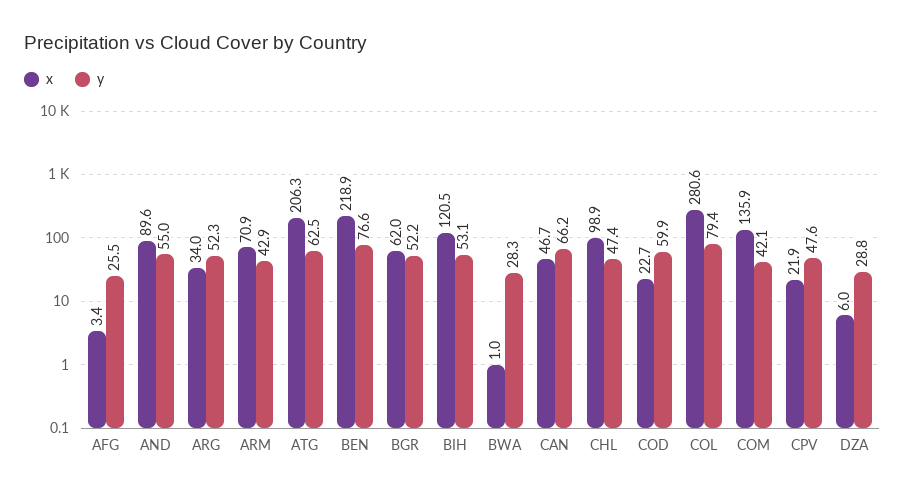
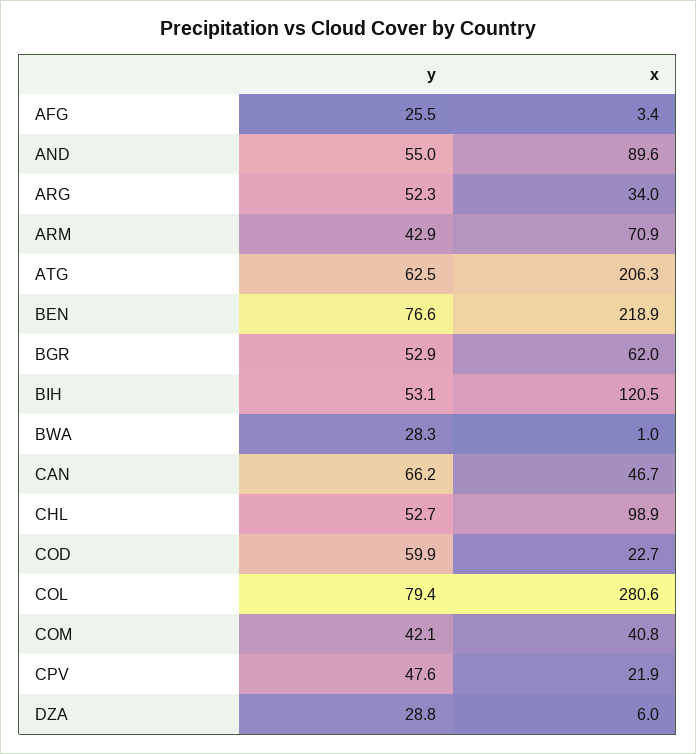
  {
    "x": {
      "AFG": 3.4,
      "AND": 89.6,
      "ARG": 34,
      "ARM": 70.9,
      "ATG": 206.3,
      "BEN": 218.9,
      "BGR": 62,
      "BIH": 120.5,
      "BWA": 1,
      "CAN": 46.7,
      "CHL": 98.9,
      "COD": 22.7,
      "COL": 280.6,
-     "COM": 135.9,
+     "COM": 40.8,
      "CPV": 21.9,
      "DZA": 6
    },
    "y": {
      "AFG": 25.5,
      "AND": 55,
      "ARG": 52.3,
      "ARM": 42.9,
      "ATG": 62.5,
      "BEN": 76.6,
-     "BGR": 52.2,
+     "BGR": 52.9,
      "BIH": 53.1,
      "BWA": 28.3,
      "CAN": 66.2,
-     "CHL": 47.4,
+     "CHL": 52.7,
      "COD": 59.9,
      "COL": 79.4,
      "COM": 42.1,
      "CPV": 47.6,
      "DZA": 28.8
    }
  }

